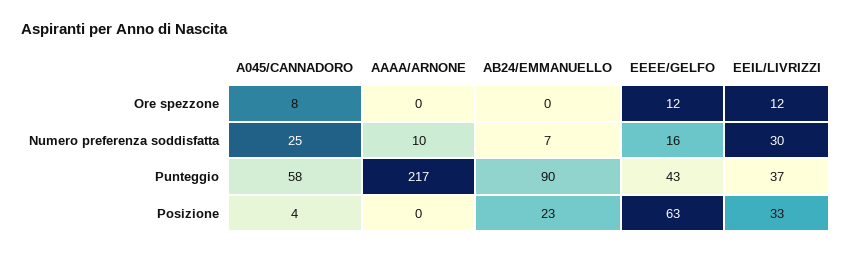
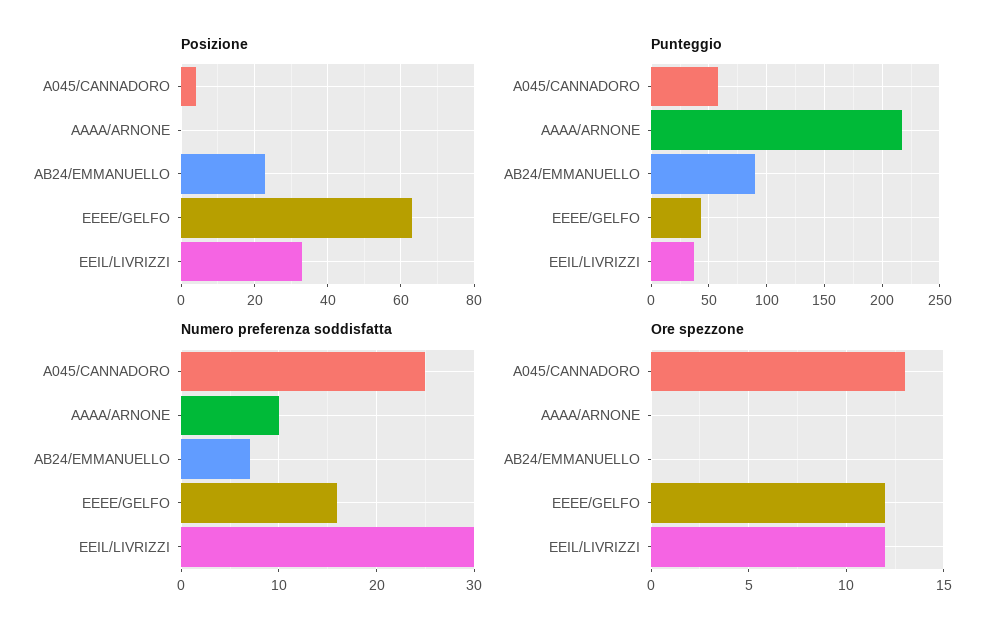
  {
    "Ore spezzone": {
-     "A045/CANNADORO": 8,
+     "A045/CANNADORO": 13,
      "AAAA/ARNONE": 0,
      "AB24/EMMANUELLO": 0,
      "EEEE/GELFO": 12,
      "EEIL/LIVRIZZI": 12
    },
    "Numero preferenza soddisfatta": {
      "A045/CANNADORO": 25,
      "AAAA/ARNONE": 10,
      "AB24/EMMANUELLO": 7,
      "EEEE/GELFO": 16,
      "EEIL/LIVRIZZI": 30
    },
    "Punteggio": {
      "A045/CANNADORO": 58,
      "AAAA/ARNONE": 217,
      "AB24/EMMANUELLO": 90,
      "EEEE/GELFO": 43,
      "EEIL/LIVRIZZI": 37
    },
    "Posizione": {
      "A045/CANNADORO": 4,
      "AAAA/ARNONE": 0,
      "AB24/EMMANUELLO": 23,
      "EEEE/GELFO": 63,
      "EEIL/LIVRIZZI": 33
    }
  }

